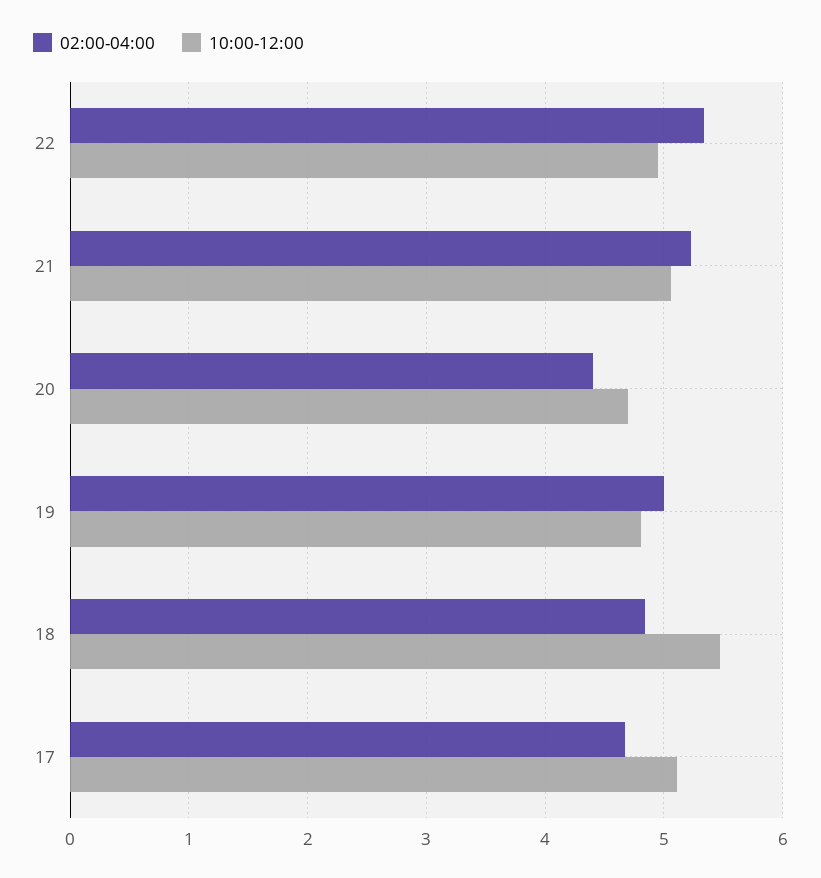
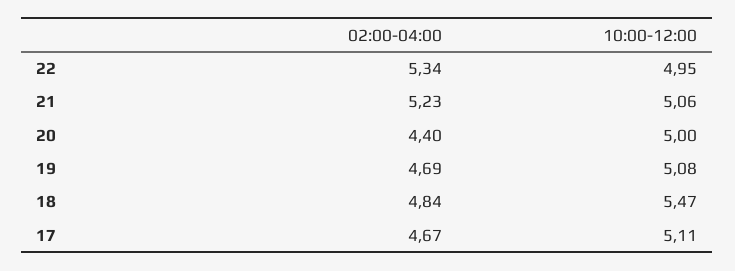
  {
    "02:00-04:00": {
      "22": 5.34,
      "21": 5.23,
      "20": 4.4,
-     "19": 5,
+     "19": 4.69,
      "18": 4.84,
      "17": 4.67
    },
    "10:00-12:00": {
      "22": 4.95,
      "21": 5.06,
-     "20": 4.7,
+     "20": 5,
-     "19": 4.8,
+     "19": 5.08,
      "18": 5.47,
      "17": 5.11
    }
  }

